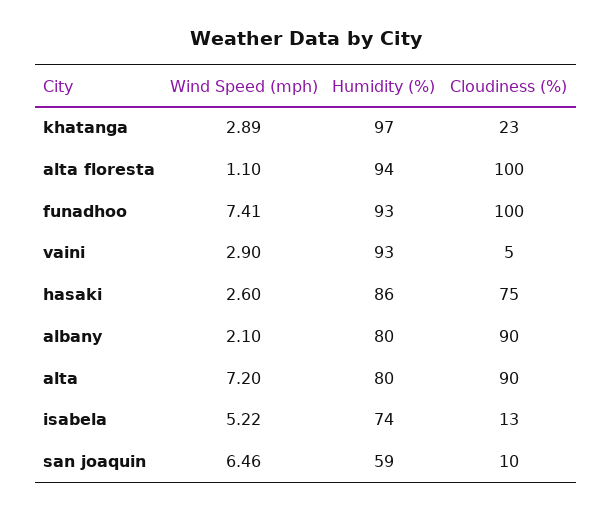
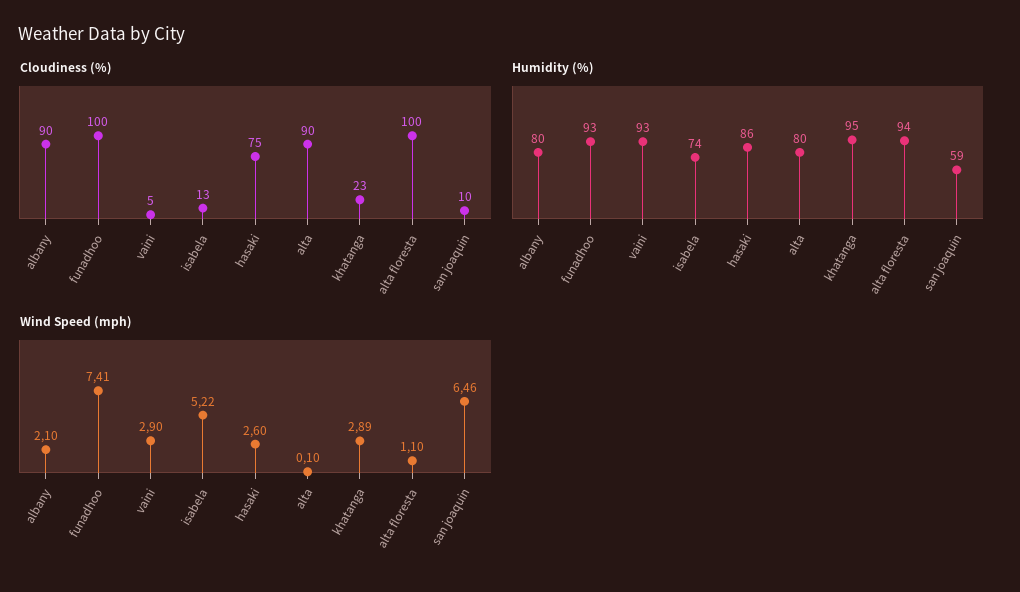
  {
    "Wind Speed (mph)": {
      "khatanga": 2.89,
      "alta floresta": 1.1,
      "funadhoo": 7.41,
      "vaini": 2.9,
      "hasaki": 2.6,
      "albany": 2.1,
-     "alta": 7.2,
+     "alta": 0.1,
      "isabela": 5.22,
      "san joaquin": 6.46
    },
    "Humidity (%)": {
-     "khatanga": 97,
+     "khatanga": 95,
      "alta floresta": 94,
      "funadhoo": 93,
      "vaini": 93,
      "hasaki": 86,
      "albany": 80,
      "alta": 80,
      "isabela": 74,
      "san joaquin": 59
    },
    "Cloudiness (%)": {
      "khatanga": 23,
      "alta floresta": 100,
      "funadhoo": 100,
      "vaini": 5,
      "hasaki": 75,
      "albany": 90,
      "alta": 90,
      "isabela": 13,
      "san joaquin": 10
    }
  }

